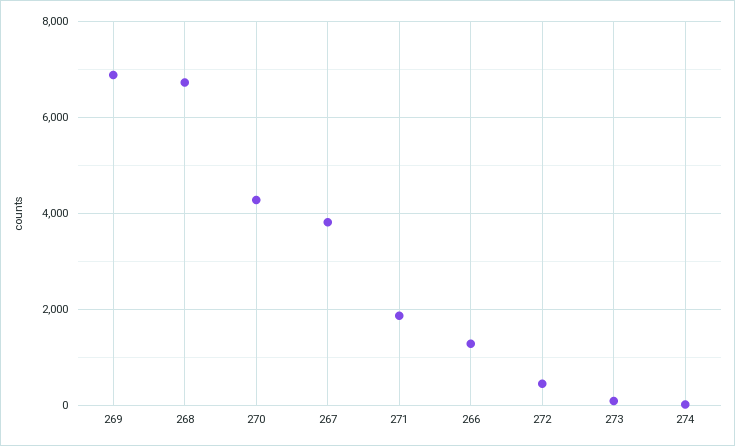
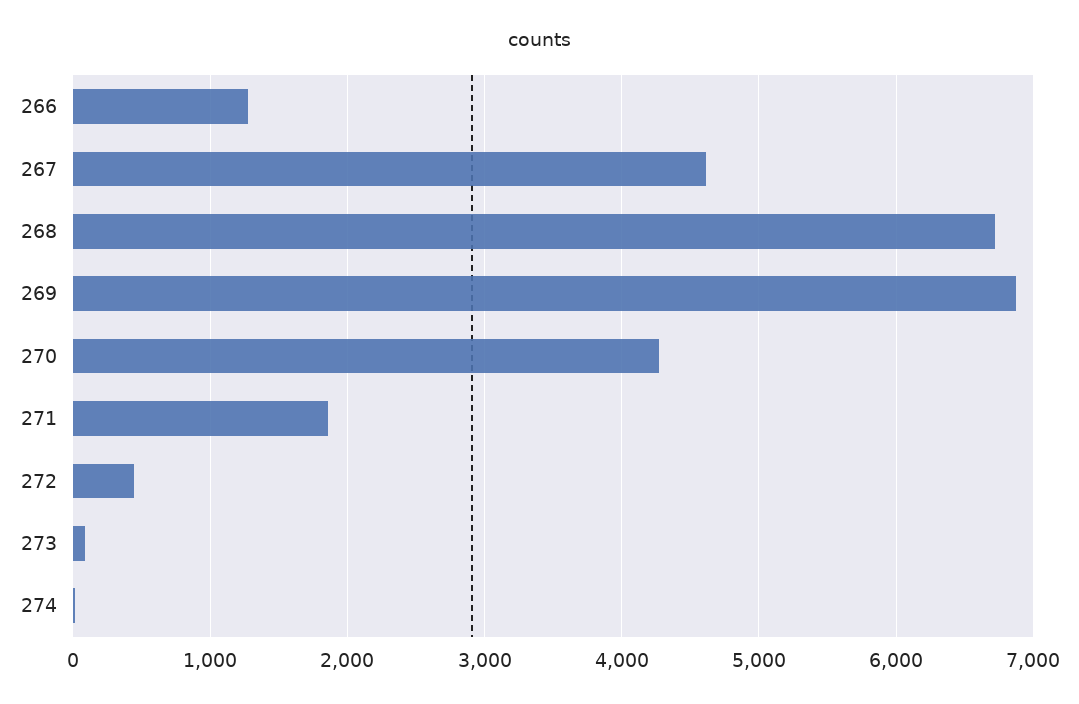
  {
    "269": 6900,
    "268": 6700,
    "270": 4300,
-   "267": 3800,
+   "267": 4600,
    "271": 1900,
    "266": 1300,
    "272": 400,
    "273": 100,
    "274": 0
  }

